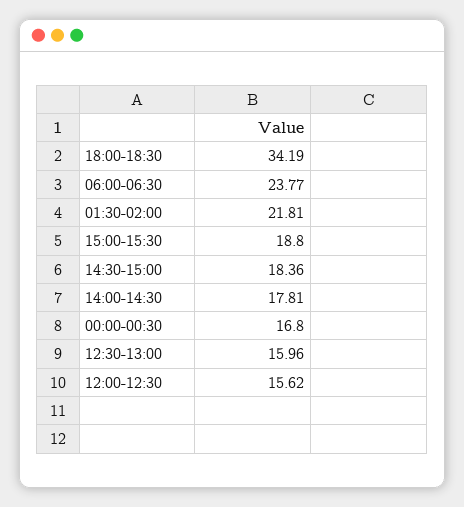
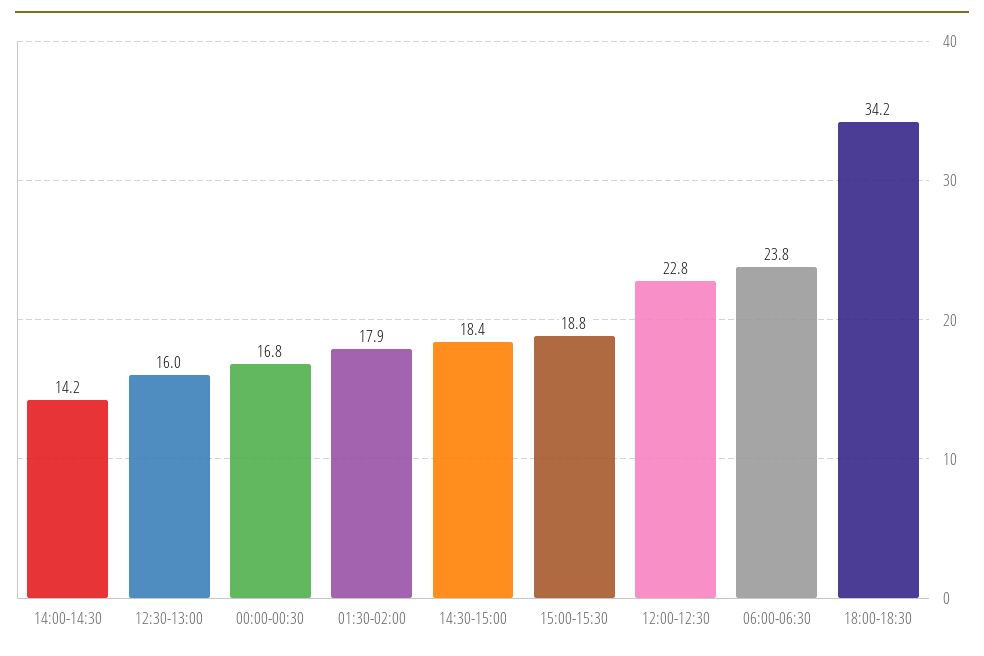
  {
    "18:00-18:30": 34.19,
    "06:00-06:30": 23.77,
-   "01:30-02:00": 21.81,
+   "01:30-02:00": 17.9,
    "15:00-15:30": 18.8,
    "14:30-15:00": 18.36,
-   "14:00-14:30": 17.81,
+   "14:00-14:30": 14.2,
    "00:00-00:30": 16.8,
    "12:30-13:00": 15.96,
-   "12:00-12:30": 15.62
+   "12:00-12:30": 22.8
  }

